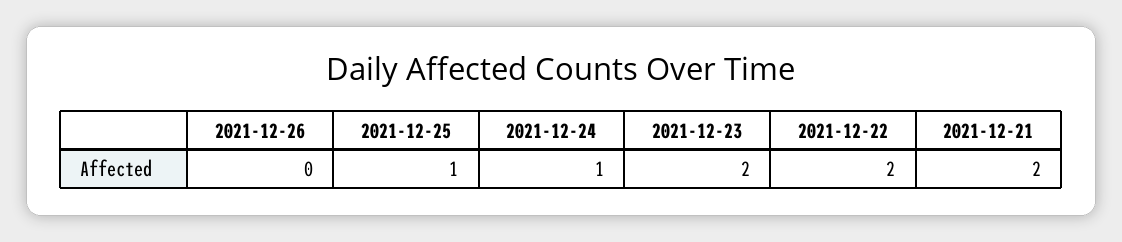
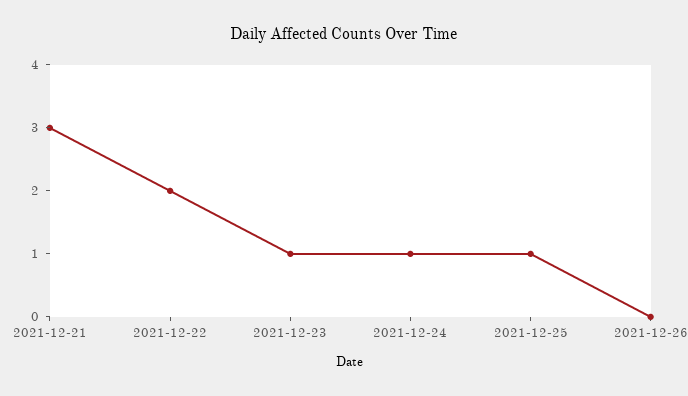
  {
    "2021-12-26": 0,
    "2021-12-25": 1,
    "2021-12-24": 1,
-   "2021-12-23": 2,
+   "2021-12-23": 1,
    "2021-12-22": 2,
-   "2021-12-21": 2
+   "2021-12-21": 3
  }

